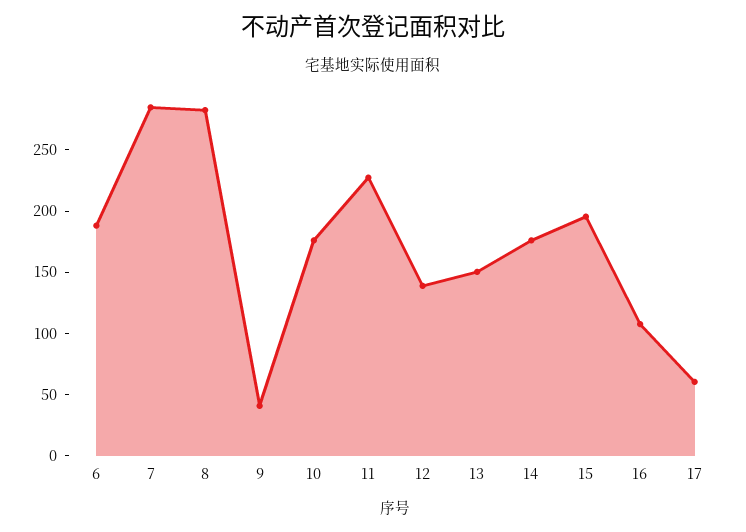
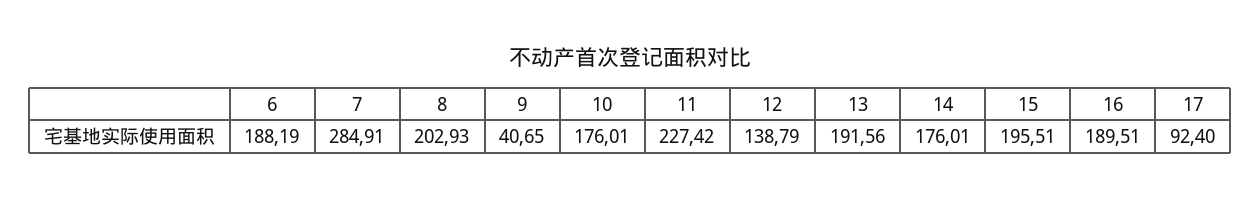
  {
    "6": 188.19,
    "7": 284.91,
-   "8": 280,
+   "8": 202.93,
    "9": 40.65,
    "10": 176.01,
    "11": 227.42,
    "12": 138.79,
-   "13": 150,
+   "13": 191.56,
    "14": 176.01,
    "15": 195.51,
-   "16": 110,
+   "16": 189.51,
-   "17": 60
+   "17": 92.4
  }

